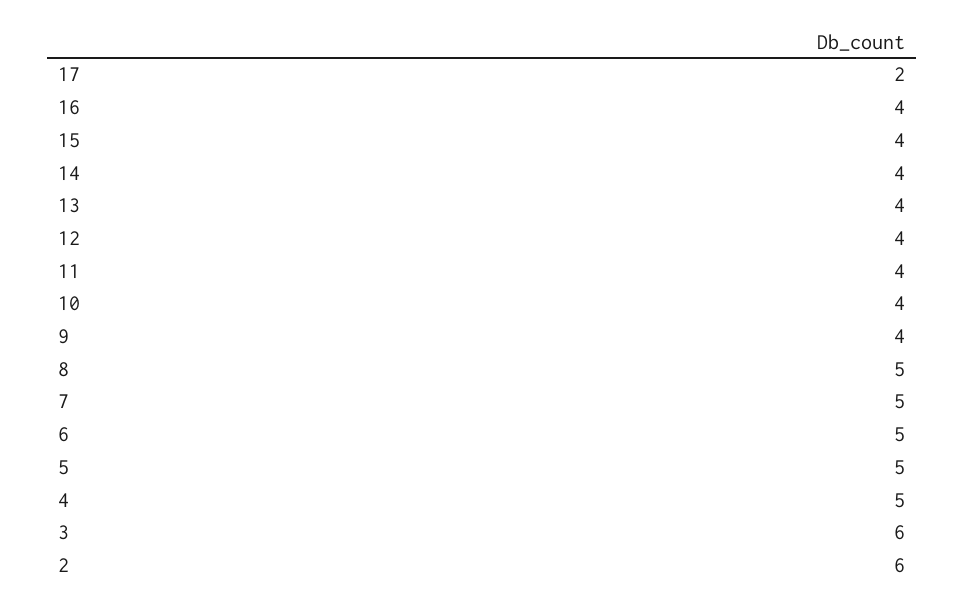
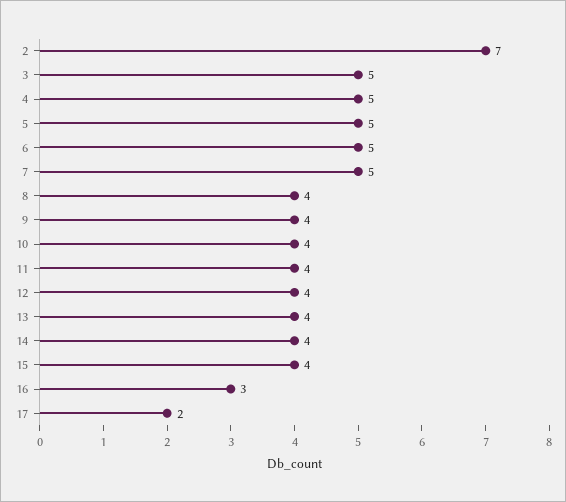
  {
    "17": 2,
-   "16": 4,
+   "16": 3,
    "15": 4,
    "14": 4,
    "13": 4,
    "12": 4,
    "11": 4,
    "10": 4,
    "9": 4,
-   "8": 5,
+   "8": 4,
    "7": 5,
    "6": 5,
    "5": 5,
    "4": 5,
-   "3": 6,
+   "3": 5,
-   "2": 6
+   "2": 7
  }

